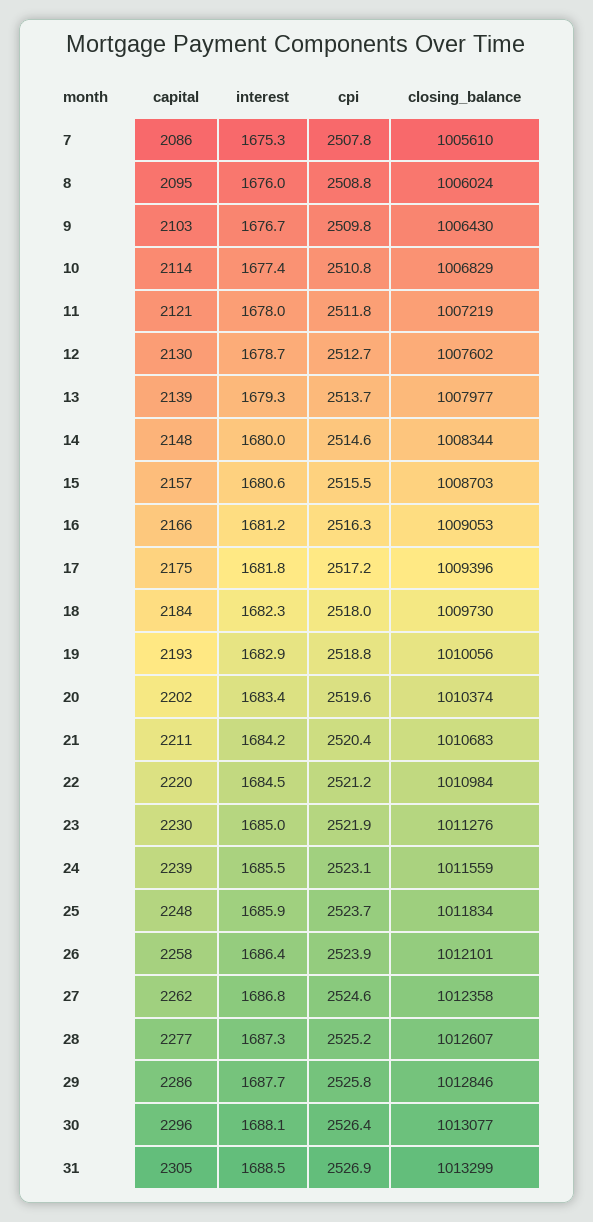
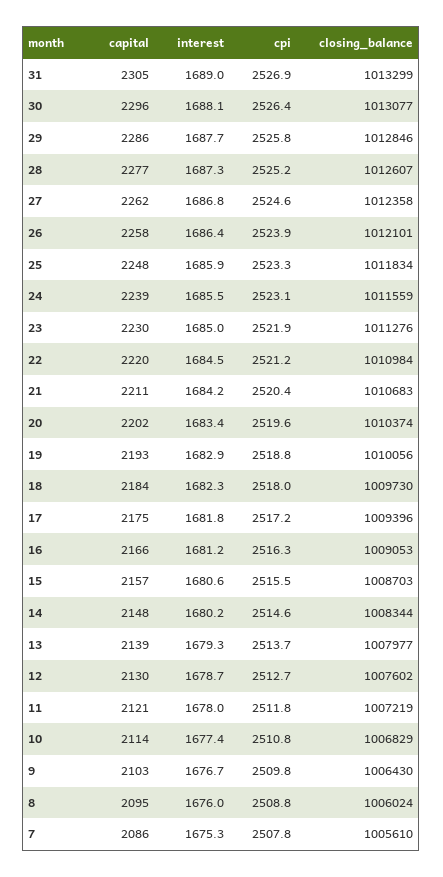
  {
    "capital": {
      "7": 2086,
      "8": 2095,
      "9": 2103,
      "10": 2114,
      "11": 2121,
      "12": 2130,
      "13": 2139,
      "14": 2148,
      "15": 2157,
      "16": 2166,
      "17": 2175,
      "18": 2184,
      "19": 2193,
      "20": 2202,
      "21": 2211,
      "22": 2220,
      "23": 2230,
      "24": 2239,
      "25": 2248,
      "26": 2258,
      "27": 2262,
      "28": 2277,
      "29": 2286,
      "30": 2296,
      "31": 2305
    },
    "interest": {
      "7": 1675.3,
      "8": 1676,
      "9": 1676.7,
      "10": 1677.4,
      "11": 1678,
      "12": 1678.7,
      "13": 1679.3,
-     "14": 1680,
+     "14": 1680.2,
      "15": 1680.6,
      "16": 1681.2,
      "17": 1681.8,
      "18": 1682.3,
      "19": 1682.9,
      "20": 1683.4,
      "21": 1684.2,
      "22": 1684.5,
      "23": 1685,
      "24": 1685.5,
      "25": 1685.9,
      "26": 1686.4,
      "27": 1686.8,
      "28": 1687.3,
      "29": 1687.7,
      "30": 1688.1,
-     "31": 1688.5
+     "31": 1689
    },
    "cpi": {
      "7": 2507.8,
      "8": 2508.8,
      "9": 2509.8,
      "10": 2510.8,
      "11": 2511.8,
      "12": 2512.7,
      "13": 2513.7,
      "14": 2514.6,
      "15": 2515.5,
      "16": 2516.3,
      "17": 2517.2,
      "18": 2518,
      "19": 2518.8,
      "20": 2519.6,
      "21": 2520.4,
      "22": 2521.2,
      "23": 2521.9,
      "24": 2523.1,
-     "25": 2523.7,
+     "25": 2523.3,
      "26": 2523.9,
      "27": 2524.6,
      "28": 2525.2,
      "29": 2525.8,
      "30": 2526.4,
      "31": 2526.9
    },
    "closing_balance": {
      "7": 1005610,
      "8": 1006024,
      "9": 1006430,
      "10": 1006829,
      "11": 1007219,
      "12": 1007602,
      "13": 1007977,
      "14": 1008344,
      "15": 1008703,
      "16": 1009053,
      "17": 1009396,
      "18": 1009730,
      "19": 1010056,
      "20": 1010374,
      "21": 1010683,
      "22": 1010984,
      "23": 1011276,
      "24": 1011559,
      "25": 1011834,
      "26": 1012101,
      "27": 1012358,
      "28": 1012607,
      "29": 1012846,
      "30": 1013077,
      "31": 1013299
    }
  }

